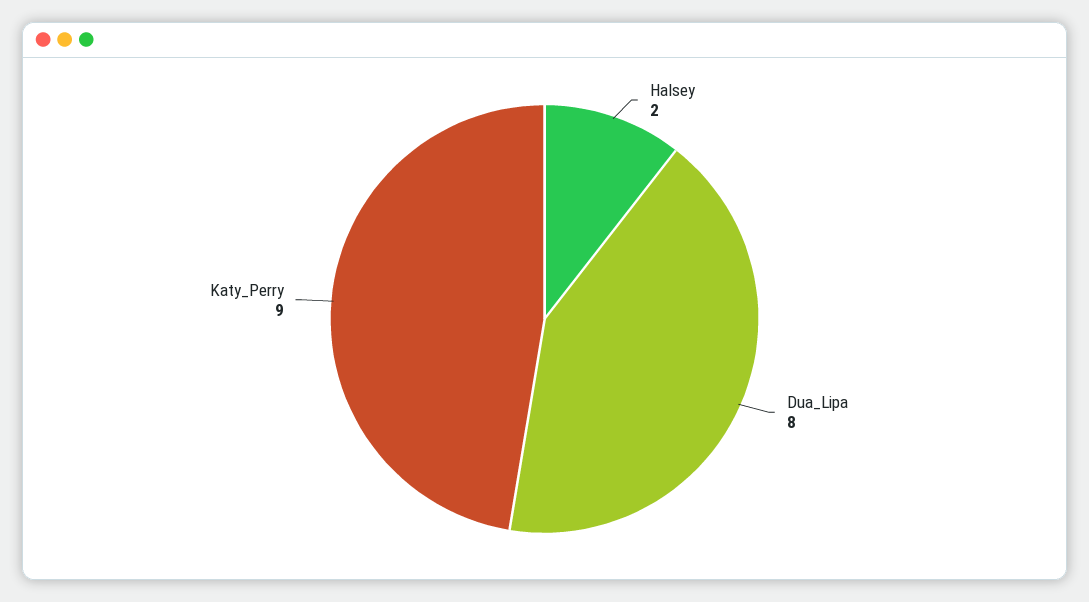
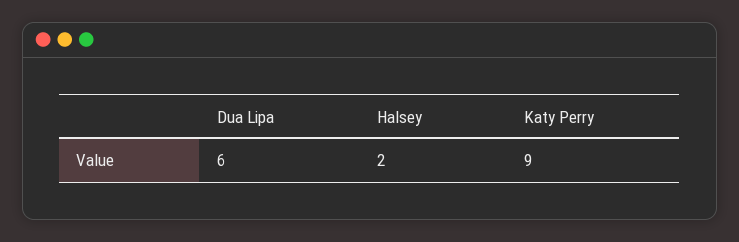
  {
    "Halsey": 2,
-   "Dua_Lipa": 8,
+   "Dua_Lipa": 6,
    "Katy_Perry": 9
  }

